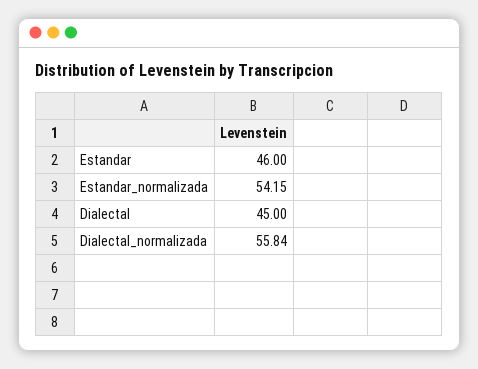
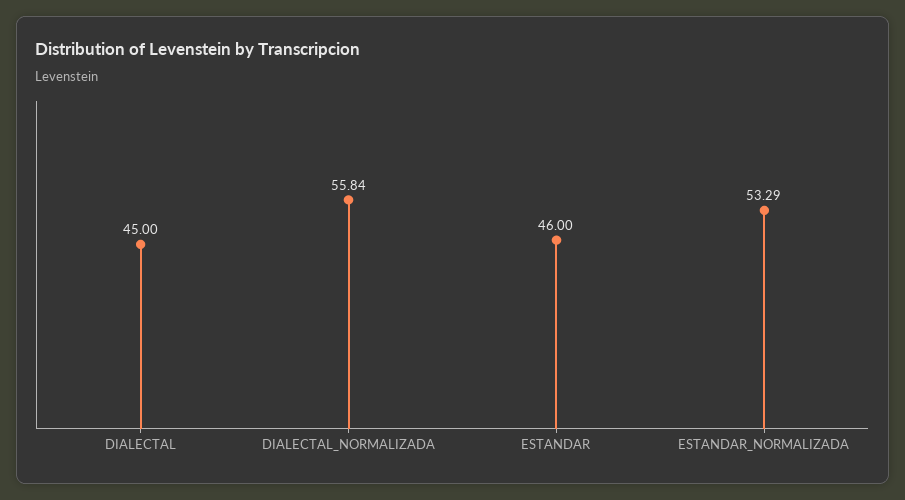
  {
    "Estandar": 46,
-   "Estandar_normalizada": 54.15,
+   "Estandar_normalizada": 53.29,
    "Dialectal": 45,
    "Dialectal_normalizada": 55.84
  }

